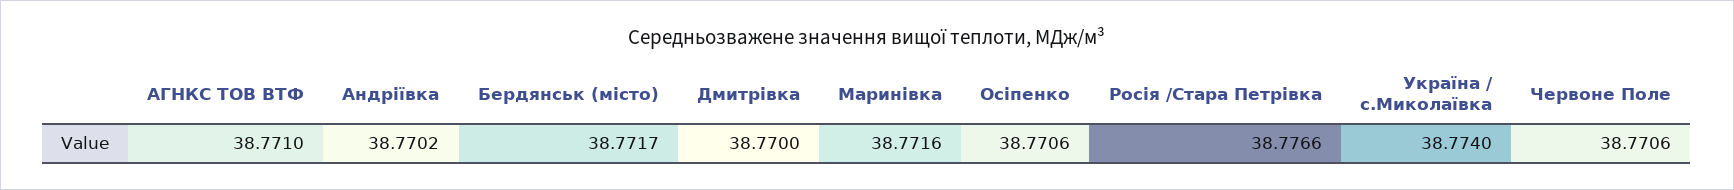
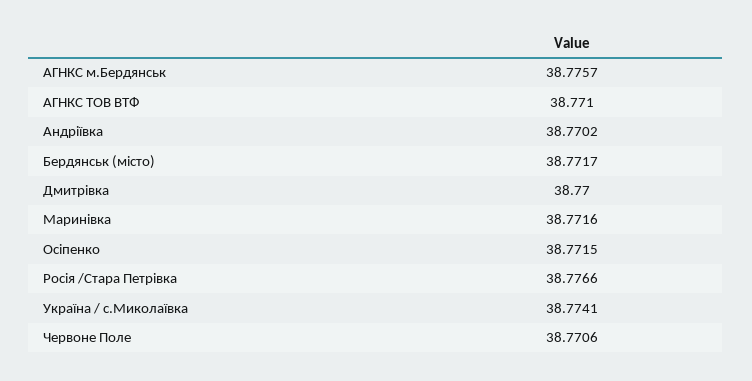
  {
    "АГНКС ТОВ ВТФ": 38.771,
    "Андріївка": 38.7702,
    "Бердянськ (місто)": 38.7717,
    "Дмитрівка": 38.77,
    "Маринівка": 38.7716,
-   "Осіпенко": 38.7706,
+   "Осіпенко": 38.7715,
    "Росія /Стара Петрівка": 38.7766,
-   "Україна / с.Миколаївка": 38.774,
+   "Україна / с.Миколаївка": 38.7741,
-   "Червоне Поле": 38.7706
+   "Червоне Поле": 38.7706,
+   "АГНКС м.Бердянськ": 38.7757
  }

